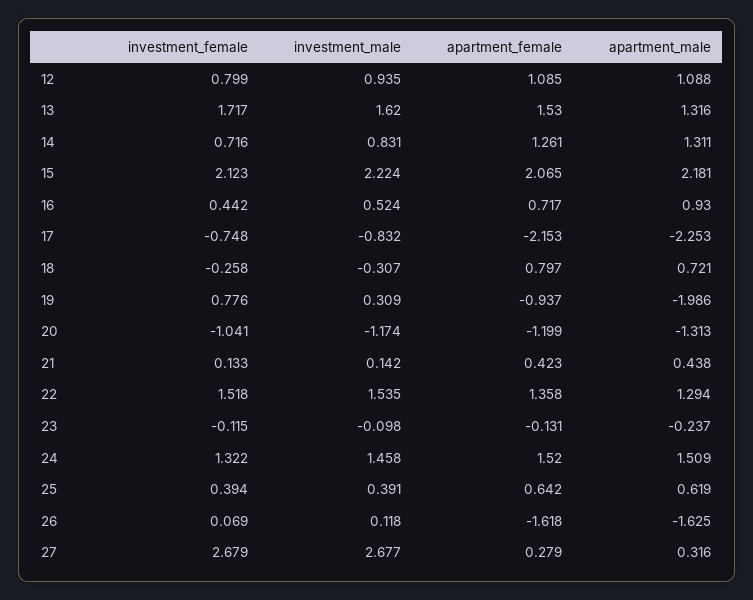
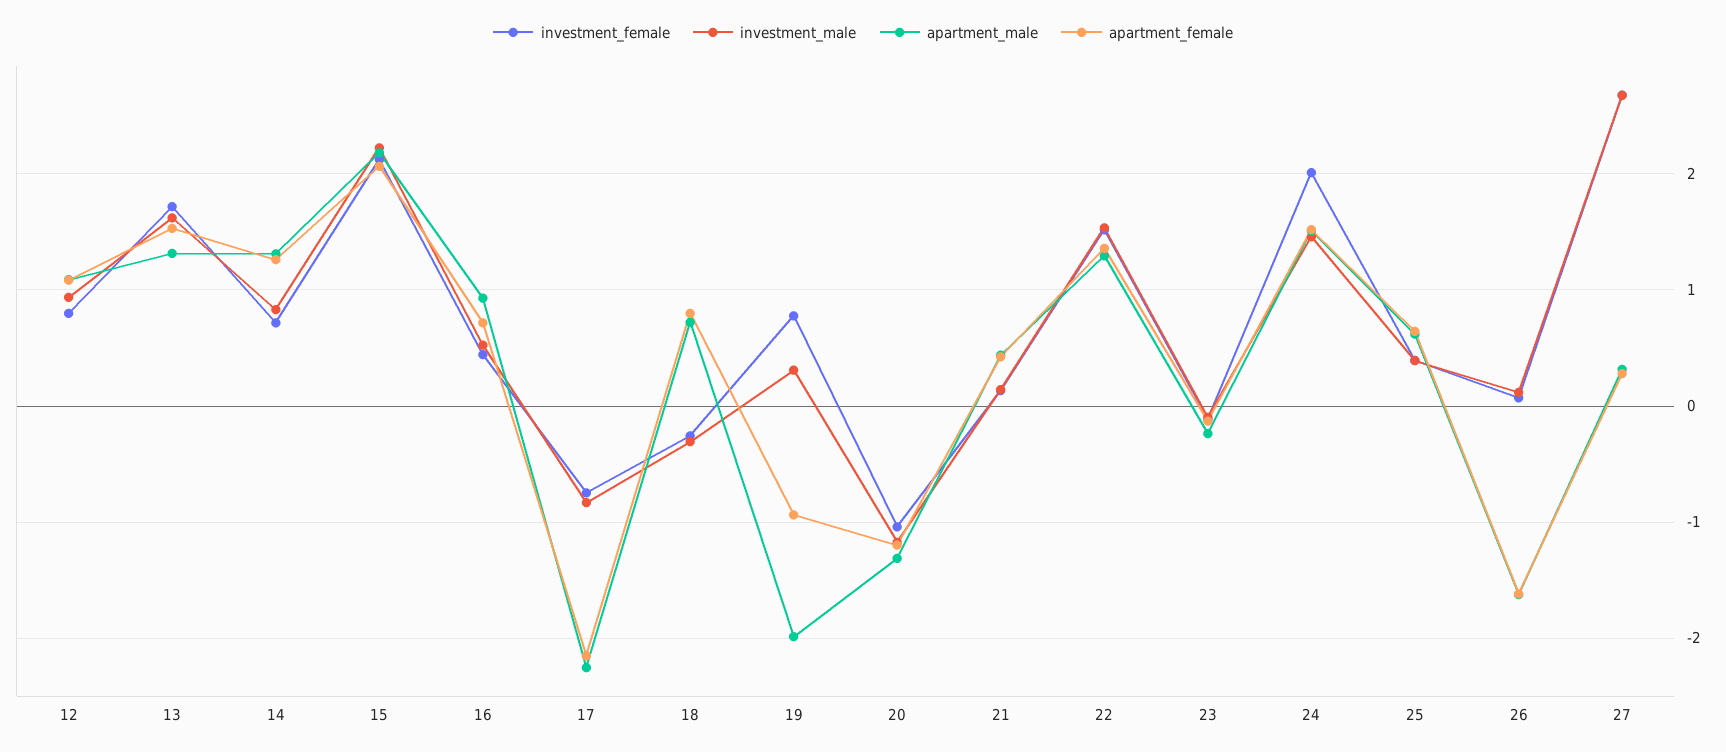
  {
    "investment_female": {
      "12": 0.799,
      "13": 1.717,
      "14": 0.716,
      "15": 2.123,
      "16": 0.442,
      "17": -0.748,
      "18": -0.258,
      "19": 0.776,
      "20": -1.041,
      "21": 0.133,
      "22": 1.518,
      "23": -0.115,
-     "24": 1.322,
+     "24": 2,
      "25": 0.394,
      "26": 0.069,
      "27": 2.679
    },
    "investment_male": {
      "12": 0.935,
      "13": 1.62,
      "14": 0.831,
      "15": 2.224,
      "16": 0.524,
      "17": -0.832,
      "18": -0.307,
      "19": 0.309,
      "20": -1.174,
      "21": 0.142,
      "22": 1.535,
      "23": -0.098,
      "24": 1.458,
      "25": 0.391,
      "26": 0.118,
      "27": 2.677
    },
    "apartment_female": {
      "12": 1.085,
      "13": 1.53,
      "14": 1.261,
      "15": 2.065,
      "16": 0.717,
      "17": -2.153,
      "18": 0.797,
      "19": -0.937,
      "20": -1.199,
      "21": 0.423,
      "22": 1.358,
      "23": -0.131,
      "24": 1.52,
      "25": 0.642,
      "26": -1.618,
      "27": 0.279
    },
    "apartment_male": {
      "12": 1.088,
      "13": 1.316,
      "14": 1.311,
      "15": 2.181,
      "16": 0.93,
      "17": -2.253,
      "18": 0.721,
      "19": -1.986,
      "20": -1.313,
      "21": 0.438,
      "22": 1.294,
      "23": -0.237,
      "24": 1.509,
      "25": 0.619,
      "26": -1.625,
      "27": 0.316
    }
  }

